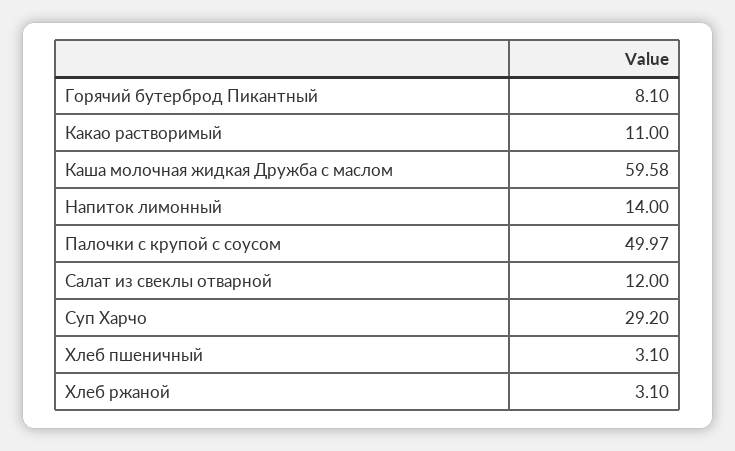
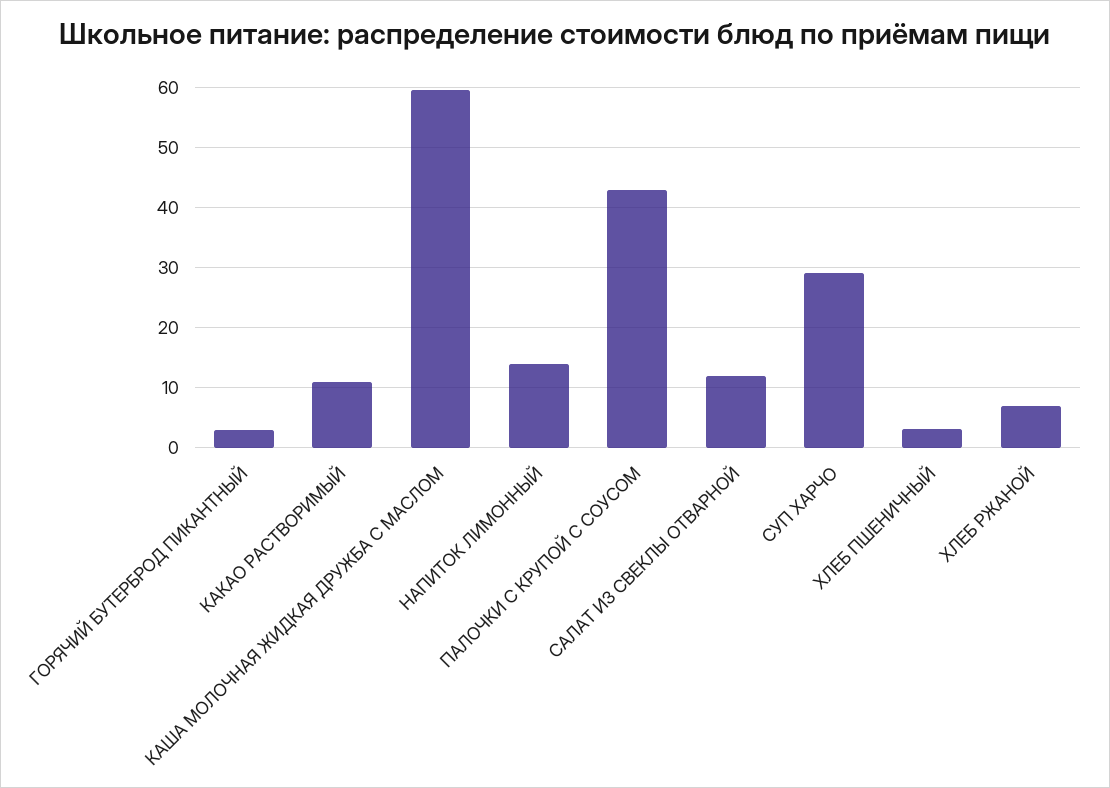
  {
-   "Горячий бутерброд Пикантный": 8.1,
+   "Горячий бутерброд Пикантный": 3,
    "Какао растворимый": 11,
    "Каша молочная жидкая Дружба с маслом": 59.58,
    "Напиток лимонный": 14,
-   "Палочки с крупой с соусом": 49.97,
+   "Палочки с крупой с соусом": 43,
    "Салат из свеклы отварной": 12,
    "Суп Харчо": 29.2,
    "Хлеб пшеничный": 3.1,
-   "Хлеб ржаной": 3.1
+   "Хлеб ржаной": 7
  }

